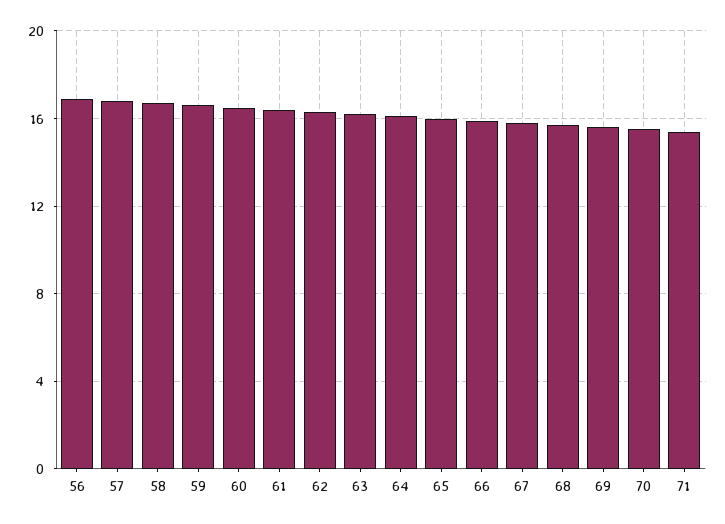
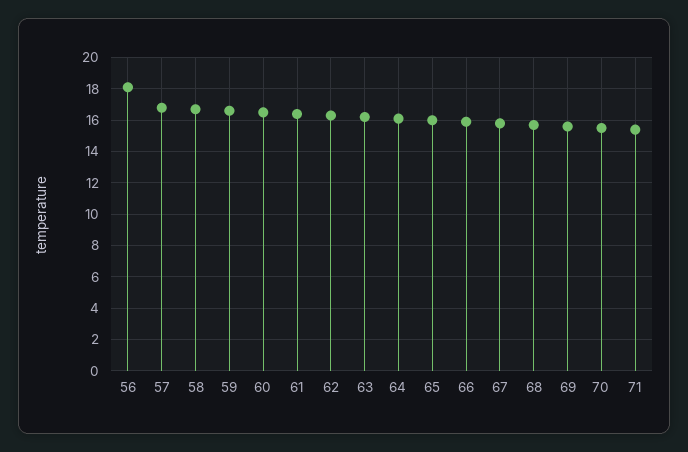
  {
-   "56": 17,
+   "56": 18,
    "57": 17,
    "58": 16.5,
    "59": 16.5,
    "60": 16.5,
    "61": 16.5,
    "62": 16.5,
    "63": 16,
    "64": 16,
    "65": 16,
    "66": 16,
    "67": 16,
    "68": 15.5,
    "69": 15.5,
    "70": 15.5,
    "71": 15.5
  }

